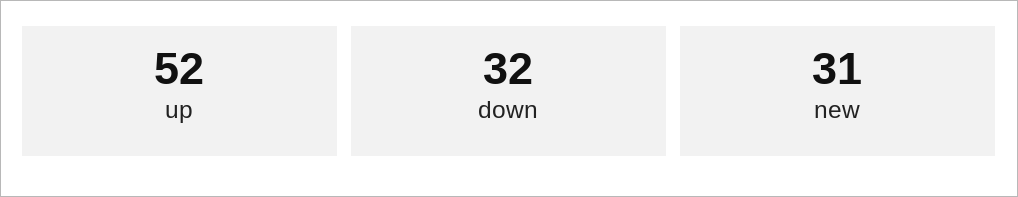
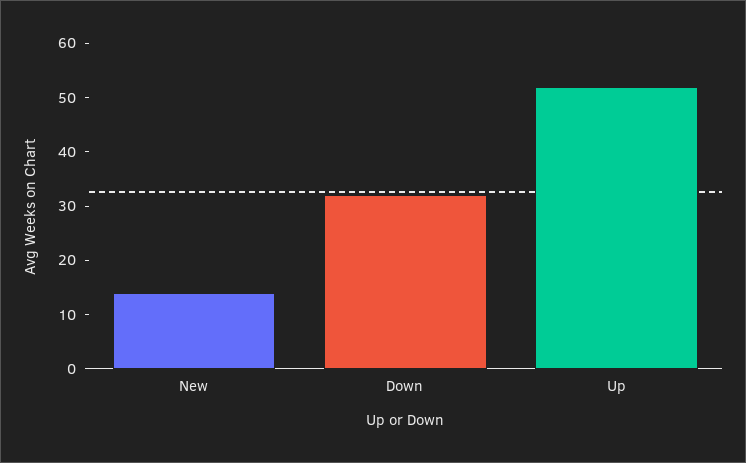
  {
    "up": 52,
    "down": 32,
-   "new": 31
+   "new": 15
  }

